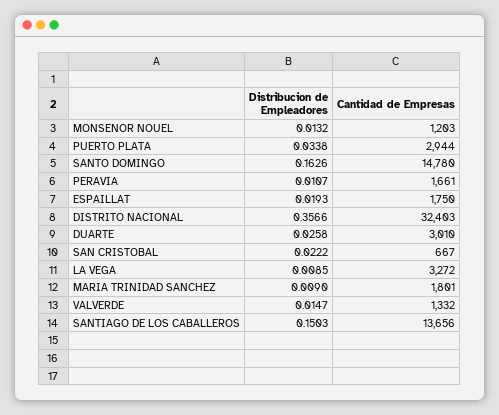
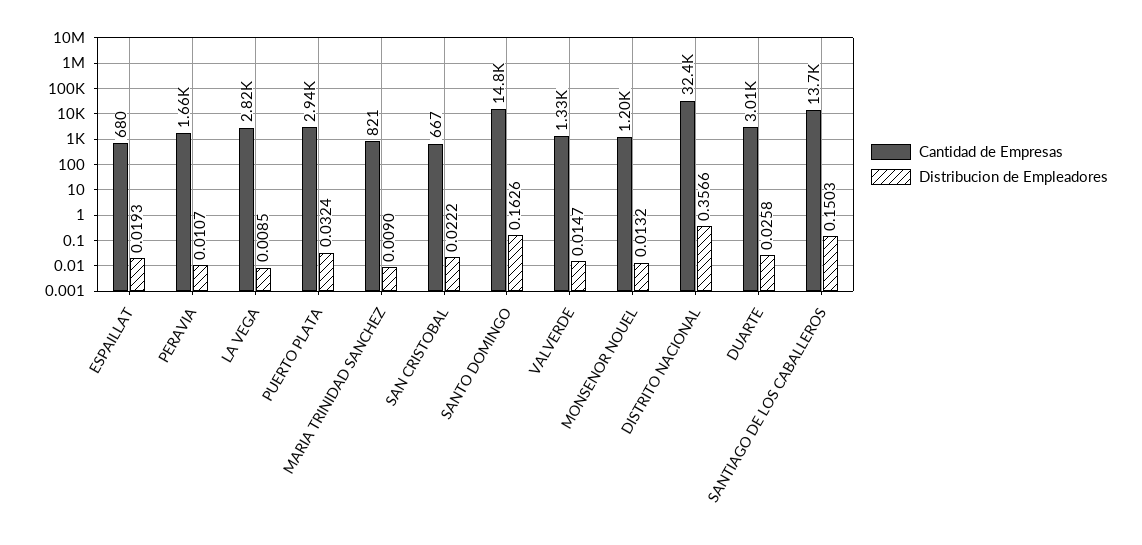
  {
    "Distribucion de Empleadores": {
      "MONSENOR NOUEL": 0.0132,
-     "PUERTO PLATA": 0.0338,
+     "PUERTO PLATA": 0.0324,
      "SANTO DOMINGO": 0.1626,
      "PERAVIA": 0.0107,
      "ESPAILLAT": 0.0193,
      "DISTRITO NACIONAL": 0.3566,
      "DUARTE": 0.0258,
      "SAN CRISTOBAL": 0.0222,
      "LA VEGA": 0.0085,
      "MARIA TRINIDAD SANCHEZ": 0.009,
      "VALVERDE": 0.0147,
      "SANTIAGO DE LOS CABALLEROS": 0.1503
    },
    "Cantidad de Empresas": {
      "MONSENOR NOUEL": 1203,
      "PUERTO PLATA": 2944,
      "SANTO DOMINGO": 14780,
      "PERAVIA": 1661,
-     "ESPAILLAT": 1750,
+     "ESPAILLAT": 680,
      "DISTRITO NACIONAL": 32403,
      "DUARTE": 3010,
      "SAN CRISTOBAL": 667,
-     "LA VEGA": 3272,
+     "LA VEGA": 2820,
-     "MARIA TRINIDAD SANCHEZ": 1801,
+     "MARIA TRINIDAD SANCHEZ": 821,
      "VALVERDE": 1332,
      "SANTIAGO DE LOS CABALLEROS": 13656
    }
  }

